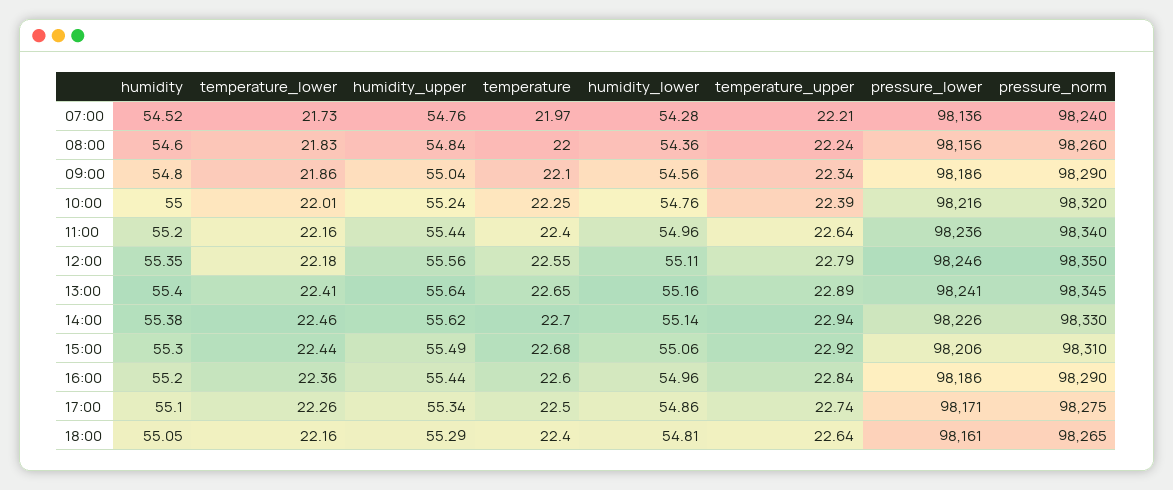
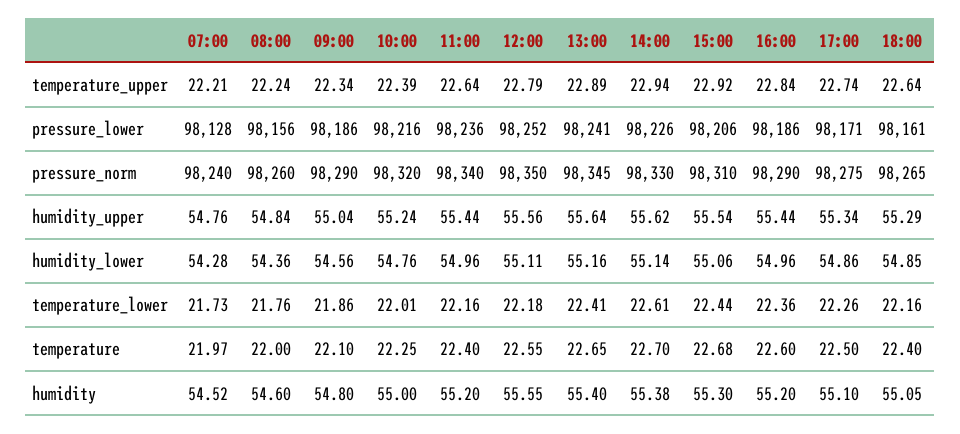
  {
    "humidity": {
      "07:00": 54.52,
      "08:00": 54.6,
      "09:00": 54.8,
      "10:00": 55,
      "11:00": 55.2,
-     "12:00": 55.35,
+     "12:00": 55.55,
      "13:00": 55.4,
      "14:00": 55.38,
      "15:00": 55.3,
      "16:00": 55.2,
      "17:00": 55.1,
      "18:00": 55.05
    },
    "temperature_lower": {
      "07:00": 21.73,
-     "08:00": 21.83,
+     "08:00": 21.76,
      "09:00": 21.86,
      "10:00": 22.01,
      "11:00": 22.16,
      "12:00": 22.18,
      "13:00": 22.41,
-     "14:00": 22.46,
+     "14:00": 22.61,
      "15:00": 22.44,
      "16:00": 22.36,
      "17:00": 22.26,
      "18:00": 22.16
    },
    "humidity_upper": {
      "07:00": 54.76,
      "08:00": 54.84,
      "09:00": 55.04,
      "10:00": 55.24,
      "11:00": 55.44,
      "12:00": 55.56,
      "13:00": 55.64,
      "14:00": 55.62,
-     "15:00": 55.49,
+     "15:00": 55.54,
      "16:00": 55.44,
      "17:00": 55.34,
      "18:00": 55.29
    },
    "temperature": {
      "07:00": 21.97,
      "08:00": 22,
      "09:00": 22.1,
      "10:00": 22.25,
      "11:00": 22.4,
      "12:00": 22.55,
      "13:00": 22.65,
      "14:00": 22.7,
      "15:00": 22.68,
      "16:00": 22.6,
      "17:00": 22.5,
      "18:00": 22.4
    },
    "humidity_lower": {
      "07:00": 54.28,
      "08:00": 54.36,
      "09:00": 54.56,
      "10:00": 54.76,
      "11:00": 54.96,
      "12:00": 55.11,
      "13:00": 55.16,
      "14:00": 55.14,
      "15:00": 55.06,
      "16:00": 54.96,
      "17:00": 54.86,
-     "18:00": 54.81
+     "18:00": 54.85
    },
    "temperature_upper": {
      "07:00": 22.21,
      "08:00": 22.24,
      "09:00": 22.34,
      "10:00": 22.39,
      "11:00": 22.64,
      "12:00": 22.79,
      "13:00": 22.89,
      "14:00": 22.94,
      "15:00": 22.92,
      "16:00": 22.84,
      "17:00": 22.74,
      "18:00": 22.64
    },
    "pressure_lower": {
-     "07:00": 98136,
+     "07:00": 98128,
      "08:00": 98156,
      "09:00": 98186,
      "10:00": 98216,
      "11:00": 98236,
-     "12:00": 98246,
+     "12:00": 98252,
      "13:00": 98241,
      "14:00": 98226,
      "15:00": 98206,
      "16:00": 98186,
      "17:00": 98171,
      "18:00": 98161
    },
    "pressure_norm": {
      "07:00": 98240,
      "08:00": 98260,
      "09:00": 98290,
      "10:00": 98320,
      "11:00": 98340,
      "12:00": 98350,
      "13:00": 98345,
      "14:00": 98330,
      "15:00": 98310,
      "16:00": 98290,
      "17:00": 98275,
      "18:00": 98265
    }
  }

